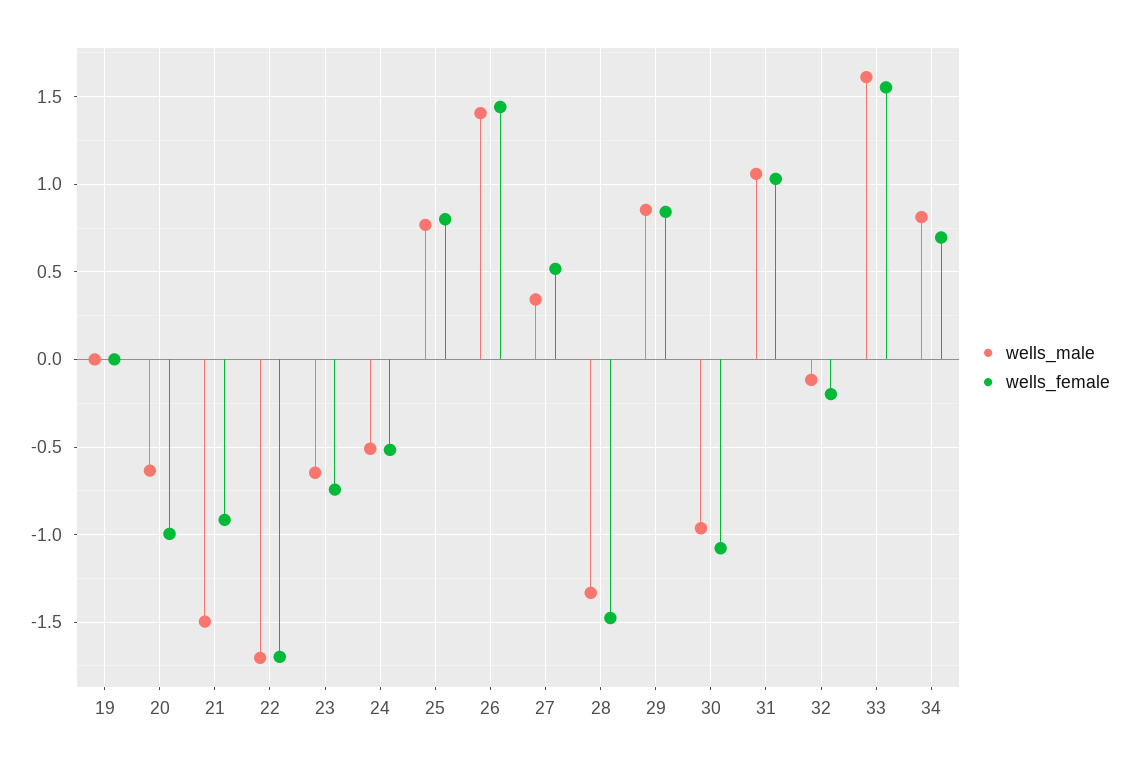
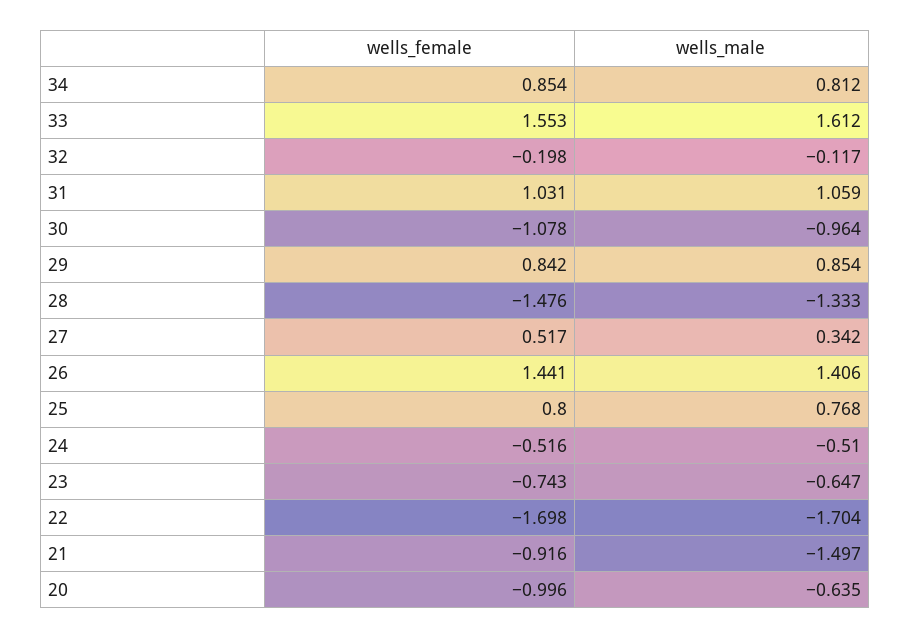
  {
    "wells_male": {
-     "19": 0,
      "20": -0.635,
      "21": -1.497,
      "22": -1.704,
      "23": -0.647,
      "24": -0.51,
      "25": 0.768,
      "26": 1.406,
      "27": 0.342,
      "28": -1.333,
      "29": 0.854,
      "30": -0.964,
      "31": 1.059,
      "32": -0.117,
      "33": 1.612,
      "34": 0.812
    },
    "wells_female": {
-     "19": 0,
      "20": -0.996,
      "21": -0.916,
      "22": -1.698,
      "23": -0.743,
      "24": -0.516,
      "25": 0.8,
      "26": 1.441,
      "27": 0.517,
      "28": -1.476,
      "29": 0.842,
      "30": -1.078,
      "31": 1.031,
      "32": -0.198,
      "33": 1.553,
-     "34": 0.7
+     "34": 0.854
    }
  }

